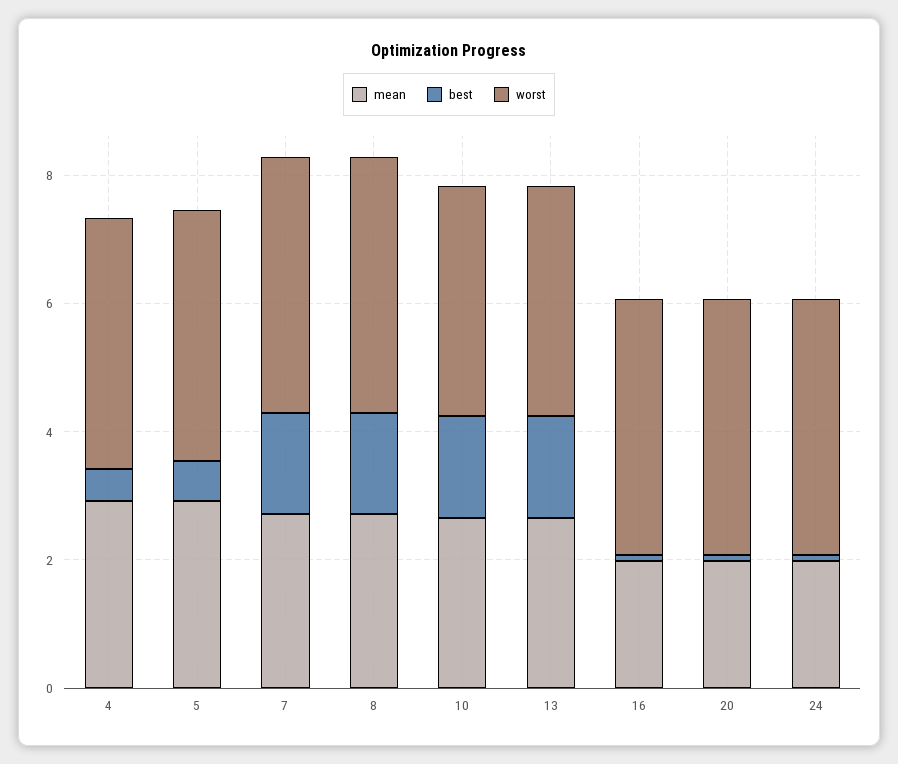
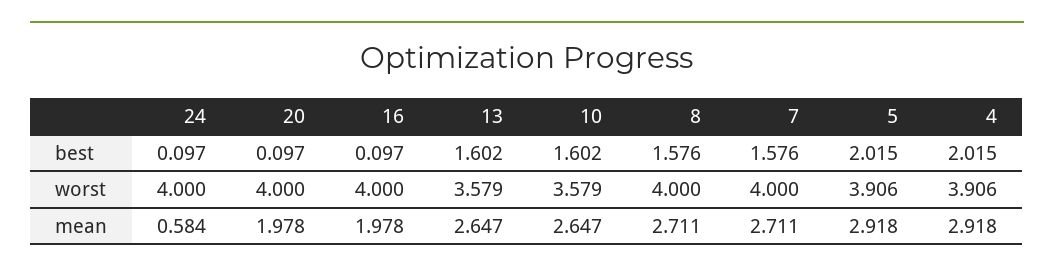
  {
    "mean": {
      "4": 2.918,
      "5": 2.918,
      "7": 2.711,
      "8": 2.711,
      "10": 2.647,
      "13": 2.647,
      "16": 1.978,
      "20": 1.978,
-     "24": 2
+     "24": 0.584
    },
    "best": {
-     "4": 0.5,
+     "4": 2.015,
-     "5": 0.5,
+     "5": 2.015,
      "7": 1.576,
      "8": 1.576,
      "10": 1.602,
      "13": 1.602,
      "16": 0.097,
      "20": 0.097,
      "24": 0.097
    },
    "worst": {
      "4": 3.906,
      "5": 3.906,
      "7": 4,
      "8": 4,
      "10": 3.579,
      "13": 3.579,
      "16": 4,
      "20": 4,
      "24": 4
    }
  }

